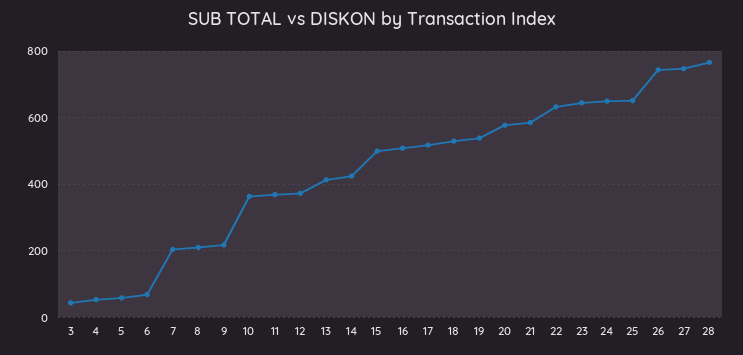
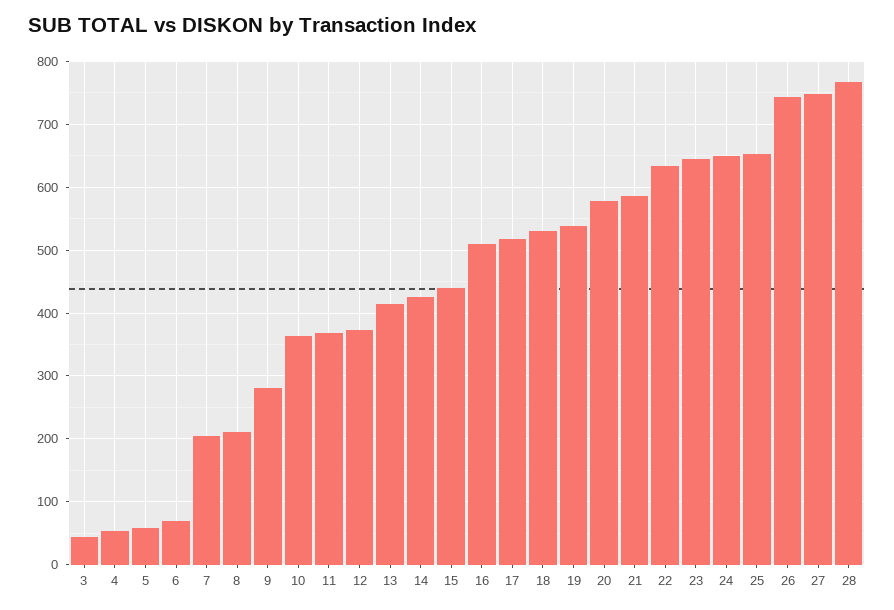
  {
    "3": 40,
    "4": 50,
    "5": 60,
    "6": 70,
    "7": 210,
    "8": 210,
-   "9": 220,
+   "9": 280,
    "10": 360,
    "11": 370,
    "12": 370,
    "13": 410,
    "14": 430,
-   "15": 500,
+   "15": 440,
    "16": 510,
    "17": 520,
    "18": 530,
    "19": 540,
    "20": 580,
    "21": 590,
    "22": 630,
    "23": 650,
    "24": 650,
    "25": 650,
    "26": 740,
    "27": 750,
    "28": 770
  }

